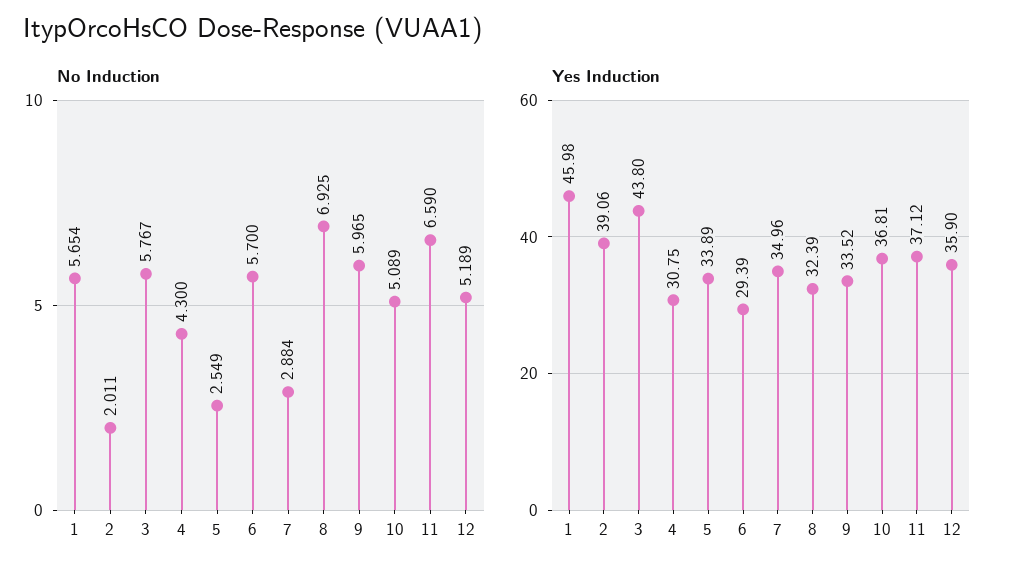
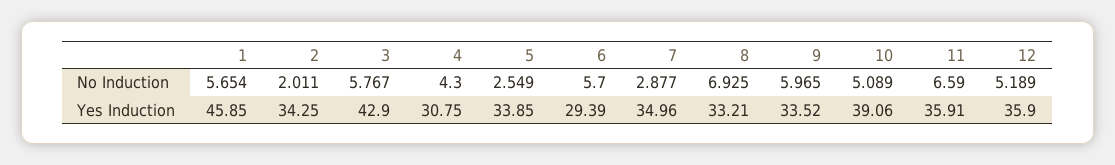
  {
    "No Induction": {
      "1": 5.654,
      "2": 2.011,
      "3": 5.767,
      "4": 4.3,
      "5": 2.549,
      "6": 5.7,
-     "7": 2.884,
+     "7": 2.877,
      "8": 6.925,
      "9": 5.965,
      "10": 5.089,
      "11": 6.59,
      "12": 5.189
    },
    "Yes Induction": {
-     "1": 45.98,
+     "1": 45.85,
-     "2": 39.06,
+     "2": 34.25,
-     "3": 43.8,
+     "3": 42.9,
      "4": 30.75,
-     "5": 33.89,
+     "5": 33.85,
      "6": 29.39,
      "7": 34.96,
-     "8": 32.39,
+     "8": 33.21,
      "9": 33.52,
-     "10": 36.81,
+     "10": 39.06,
-     "11": 37.12,
+     "11": 35.91,
      "12": 35.9
    }
  }

